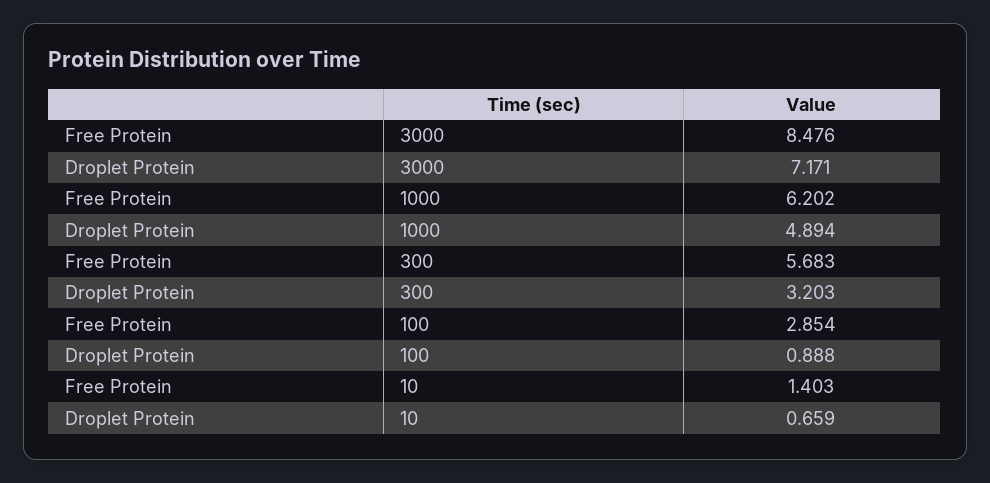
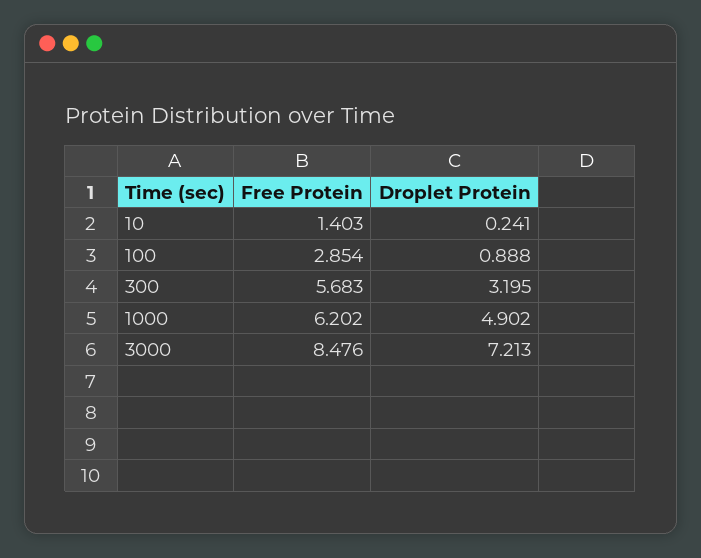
  {
    "Free Protein": {
      "3000": 8.476,
      "1000": 6.202,
      "300": 5.683,
      "100": 2.854,
      "10": 1.403
    },
    "Droplet Protein": {
-     "3000": 7.171,
+     "3000": 7.213,
-     "1000": 4.894,
+     "1000": 4.902,
-     "300": 3.203,
+     "300": 3.195,
      "100": 0.888,
-     "10": 0.659
+     "10": 0.241
    }
  }

